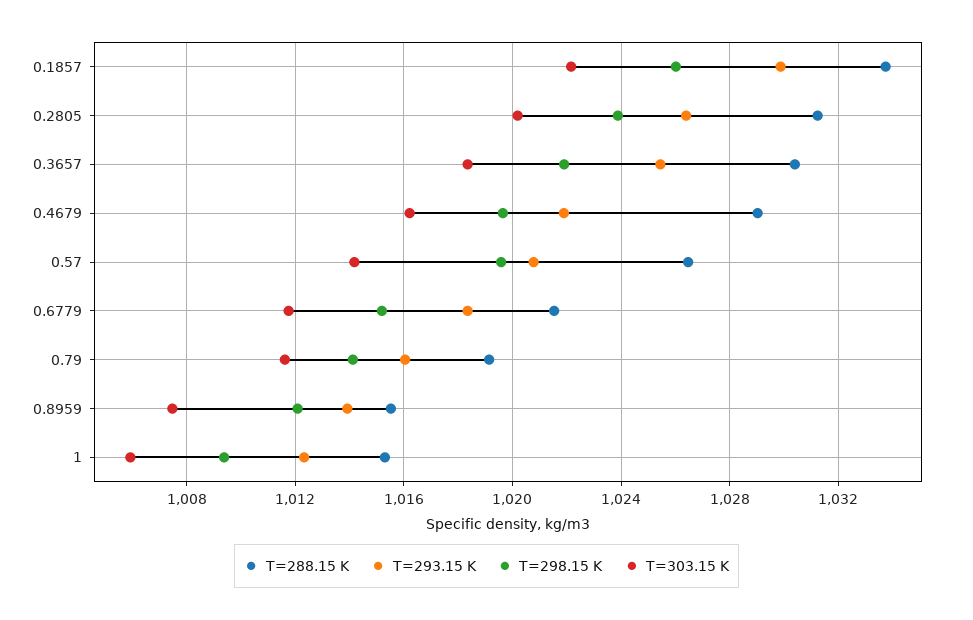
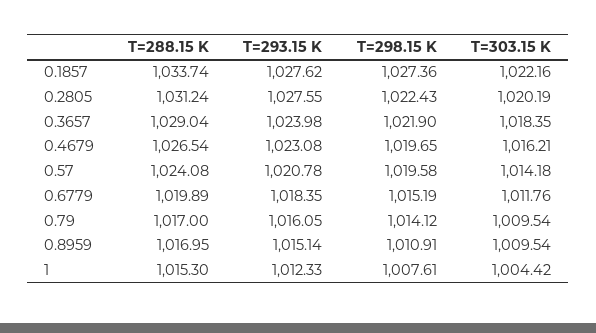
  {
    "T=288.15 K": {
      "0.1857": 1033.74,
      "0.2805": 1031.24,
-     "0.3657": 1030.5,
+     "0.3657": 1029.04,
-     "0.4679": 1029,
+     "0.4679": 1026.54,
-     "0.57": 1026.5,
+     "0.57": 1024.08,
-     "0.6779": 1021.5,
+     "0.6779": 1019.89,
-     "0.79": 1019,
+     "0.79": 1017,
-     "0.8959": 1015.5,
+     "0.8959": 1016.95,
      "1": 1015.3
    },
    "T=293.15 K": {
-     "0.1857": 1030,
+     "0.1857": 1027.62,
-     "0.2805": 1026.5,
+     "0.2805": 1027.55,
-     "0.3657": 1025.5,
+     "0.3657": 1023.98,
-     "0.4679": 1022,
+     "0.4679": 1023.08,
      "0.57": 1020.78,
      "0.6779": 1018.35,
      "0.79": 1016.05,
-     "0.8959": 1014,
+     "0.8959": 1015.14,
      "1": 1012.33
    },
    "T=298.15 K": {
-     "0.1857": 1026,
+     "0.1857": 1027.36,
-     "0.2805": 1024,
+     "0.2805": 1022.43,
      "0.3657": 1021.9,
      "0.4679": 1019.65,
      "0.57": 1019.58,
      "0.6779": 1015.19,
      "0.79": 1014.12,
-     "0.8959": 1012,
+     "0.8959": 1010.91,
-     "1": 1009.5
+     "1": 1007.61
    },
    "T=303.15 K": {
      "0.1857": 1022.16,
      "0.2805": 1020.19,
      "0.3657": 1018.35,
      "0.4679": 1016.21,
      "0.57": 1014.18,
      "0.6779": 1011.76,
-     "0.79": 1011.5,
+     "0.79": 1009.54,
-     "0.8959": 1007.5,
+     "0.8959": 1009.54,
-     "1": 1006
+     "1": 1004.42
    }
  }

